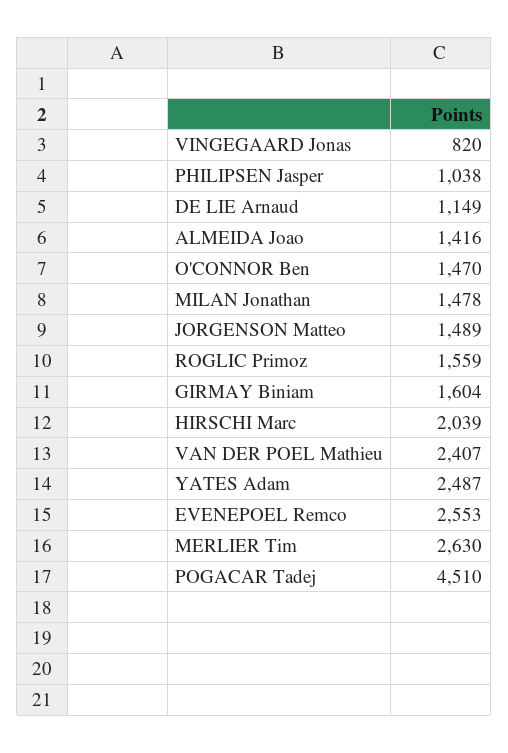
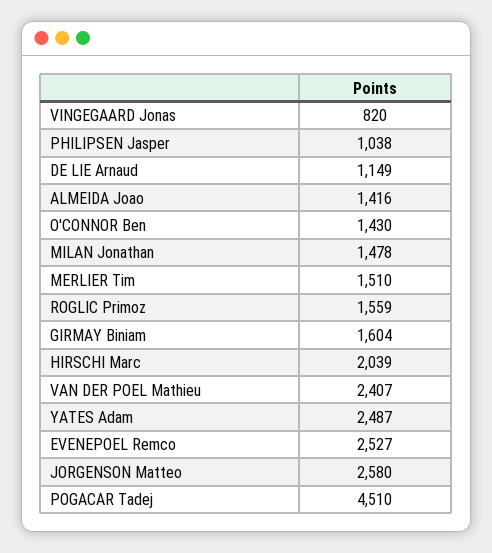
  {
    "VINGEGAARD Jonas": 820,
    "PHILIPSEN Jasper": 1038,
    "DE LIE Arnaud": 1149,
    "ALMEIDA Joao": 1416,
-   "O'CONNOR Ben": 1470,
+   "O'CONNOR Ben": 1430,
    "MILAN Jonathan": 1478,
-   "JORGENSON Matteo": 1489,
+   "JORGENSON Matteo": 2580,
    "ROGLIC Primoz": 1559,
    "GIRMAY Biniam": 1604,
    "HIRSCHI Marc": 2039,
    "VAN DER POEL Mathieu": 2407,
    "YATES Adam": 2487,
-   "EVENEPOEL Remco": 2553,
+   "EVENEPOEL Remco": 2527,
-   "MERLIER Tim": 2630,
+   "MERLIER Tim": 1510,
    "POGACAR Tadej": 4510
  }

